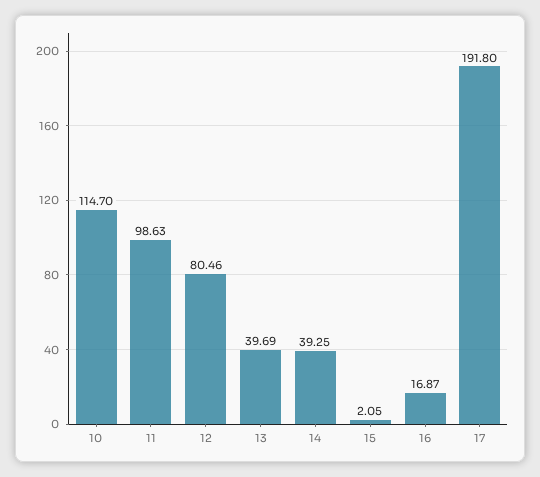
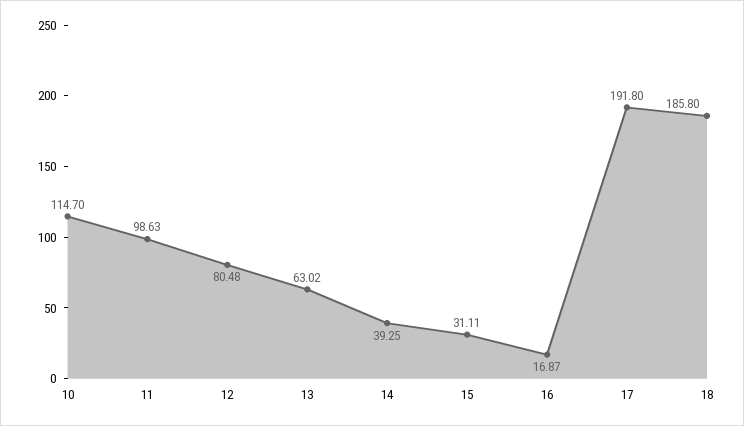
  {
    "10": 114.7,
    "11": 98.63,
-   "12": 80.46,
+   "12": 80.48,
-   "13": 39.69,
+   "13": 63.02,
    "14": 39.25,
-   "15": 2.05,
+   "15": 31.11,
    "16": 16.87,
-   "17": 191.8
+   "17": 191.8,
+   "18": 185.8
  }

